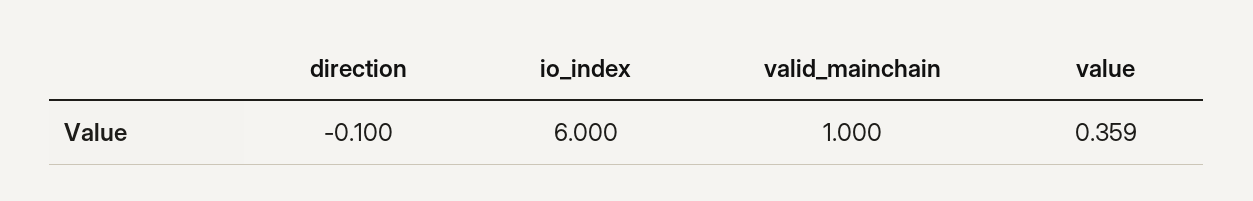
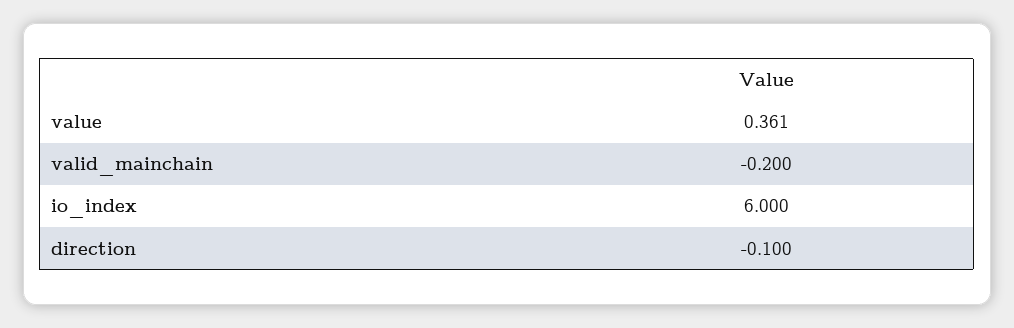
  {
    "direction": -0.1,
    "io_index": 6,
-   "valid_mainchain": 1,
+   "valid_mainchain": -0.2,
-   "value": 0.359
+   "value": 0.361
  }

